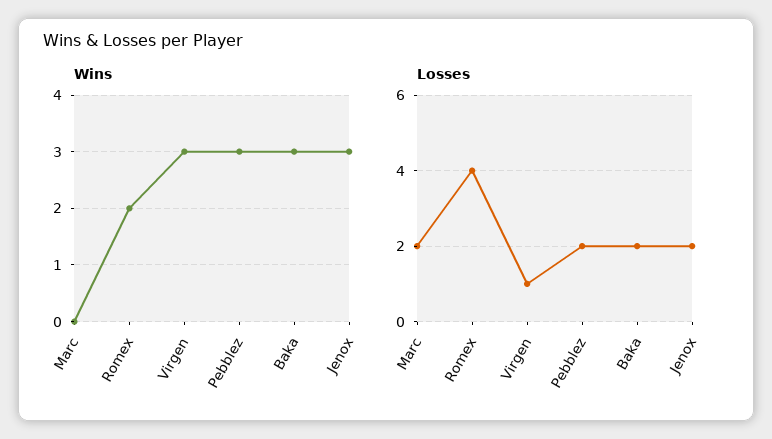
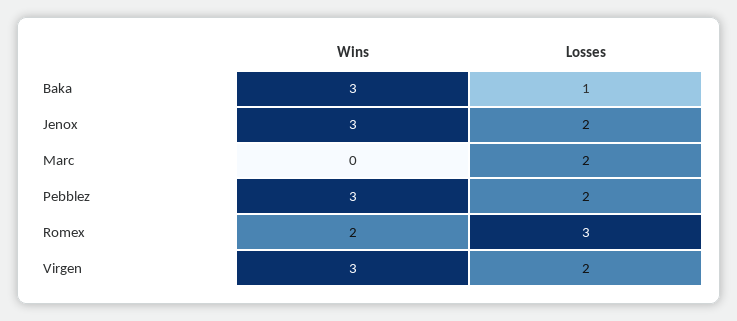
  {
    "Wins": {
      "Marc": 0,
      "Romex": 2,
      "Virgen": 3,
      "Pebblez": 3,
      "Baka": 3,
      "Jenox": 3
    },
    "Losses": {
      "Marc": 2,
-     "Romex": 4,
+     "Romex": 3,
-     "Virgen": 1,
+     "Virgen": 2,
      "Pebblez": 2,
-     "Baka": 2,
+     "Baka": 1,
      "Jenox": 2
    }
  }

